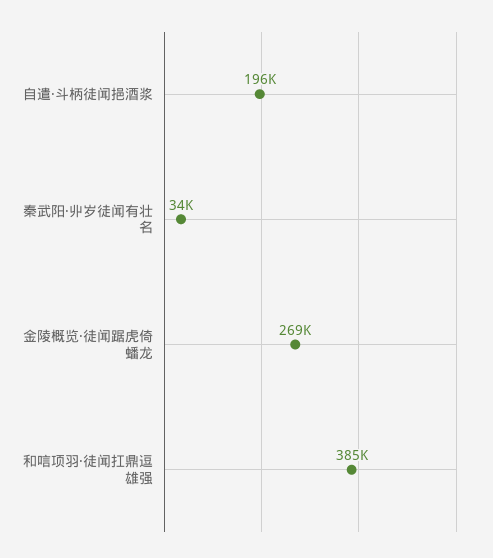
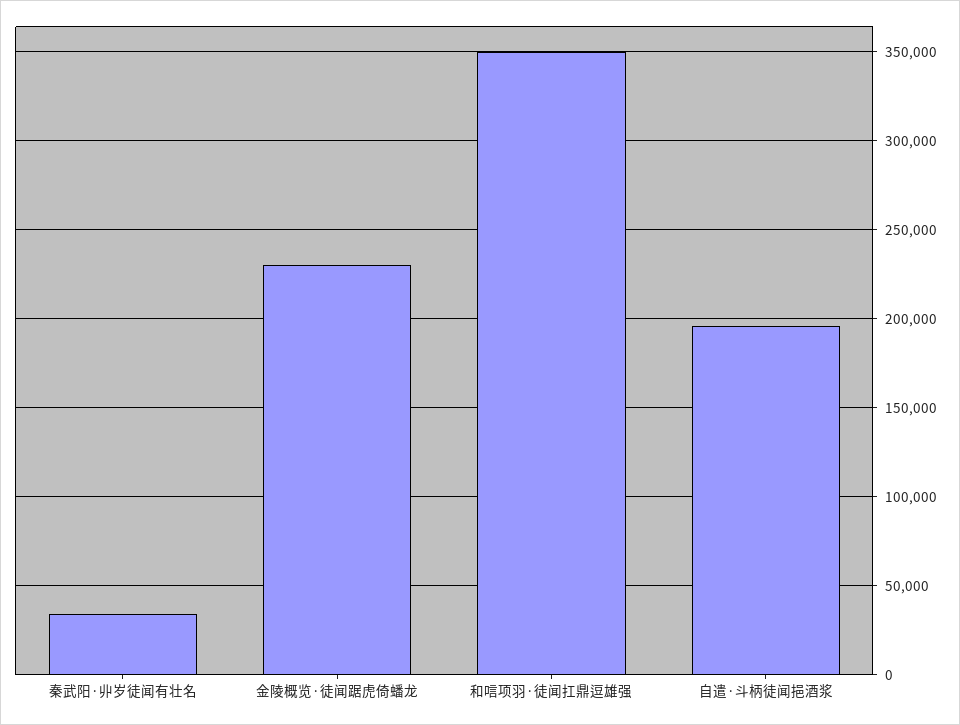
  {
    "自遣·斗柄徒闻挹酒浆": 196000,
    "秦武阳·丱岁徒闻有壮名": 34000,
-   "金陵概览·徒闻踞虎倚蟠龙": 269000,
+   "金陵概览·徒闻踞虎倚蟠龙": 230000,
-   "和唁项羽·徒闻扛鼎逗雄强": 385000
+   "和唁项羽·徒闻扛鼎逗雄强": 350000
  }

